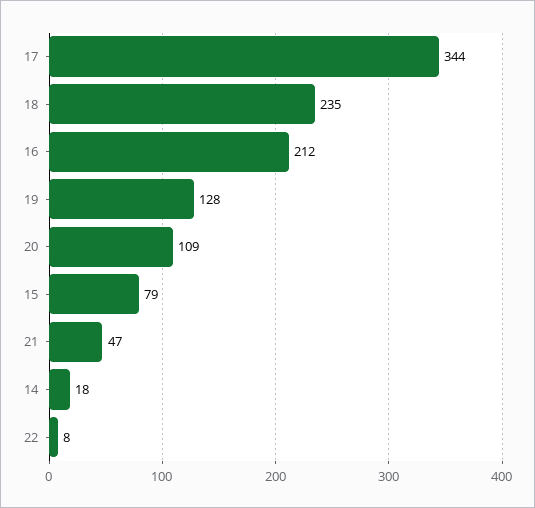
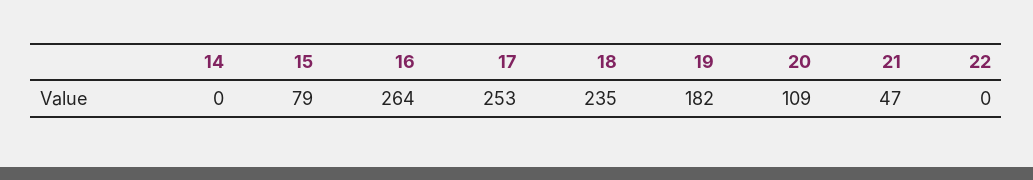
  {
-   "17": 344,
+   "17": 253,
    "18": 235,
-   "16": 212,
+   "16": 264,
-   "19": 128,
+   "19": 182,
    "20": 109,
    "15": 79,
    "21": 47,
-   "14": 18,
+   "14": 0,
-   "22": 8
+   "22": 0
  }

